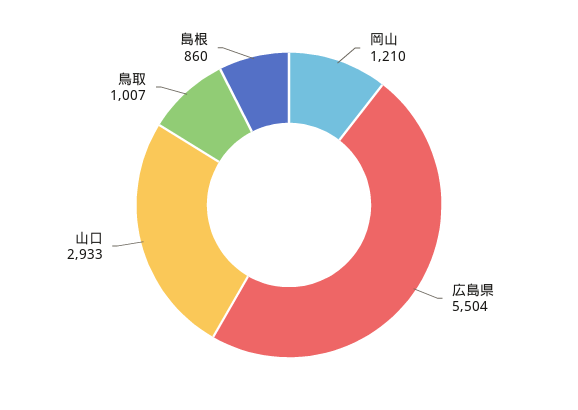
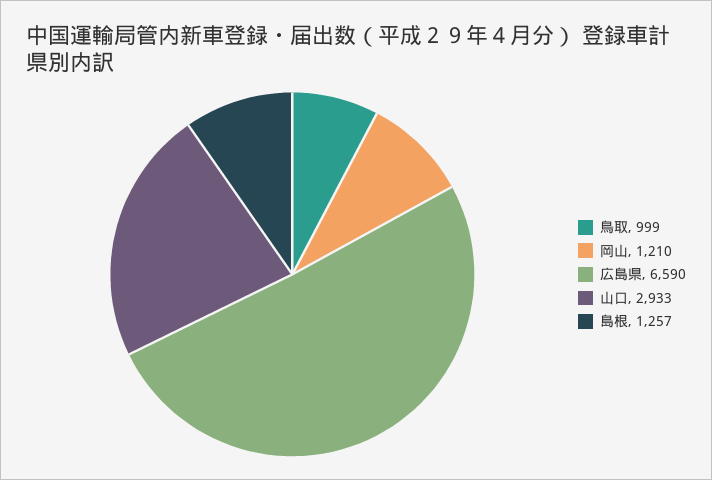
  {
    "岡山": 1210,
-   "広島県": 5504,
+   "広島県": 6590,
    "山口": 2933,
-   "鳥取": 1007,
+   "鳥取": 999,
-   "島根": 860
+   "島根": 1257
  }

